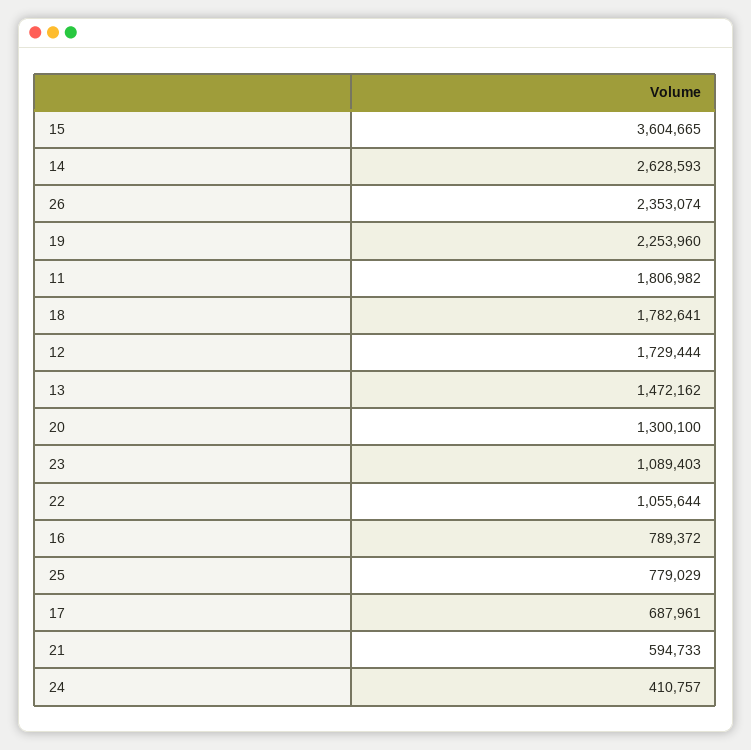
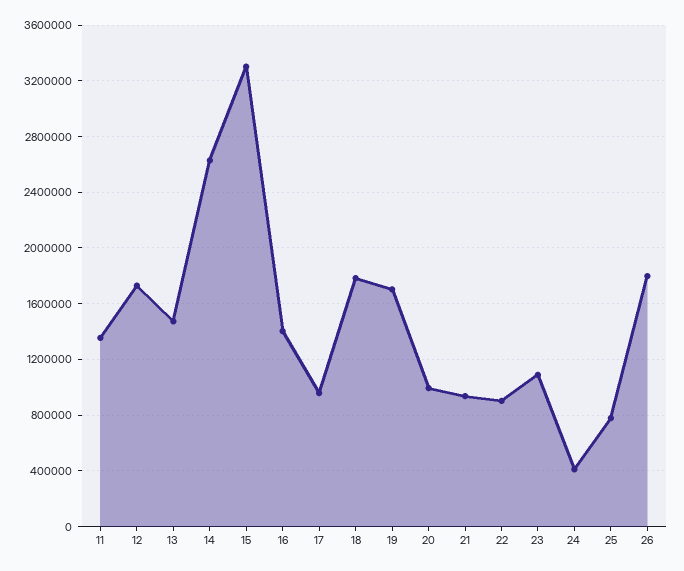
  {
-   "15": 3604665,
+   "15": 3300000,
    "14": 2628593,
-   "26": 2353074,
+   "26": 1800000,
-   "19": 2253960,
+   "19": 1700000,
-   "11": 1806982,
+   "11": 1350000,
    "18": 1782641,
    "12": 1729444,
    "13": 1472162,
-   "20": 1300100,
+   "20": 1000000,
    "23": 1089403,
-   "22": 1055644,
+   "22": 900000,
-   "16": 789372,
+   "16": 1400000,
    "25": 779029,
-   "17": 687961,
+   "17": 950000,
-   "21": 594733,
+   "21": 950000,
    "24": 410757
  }

